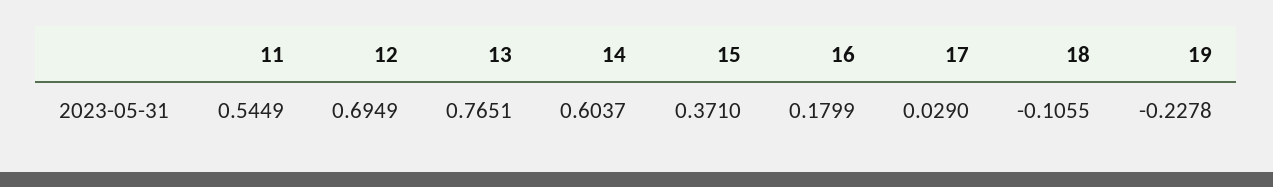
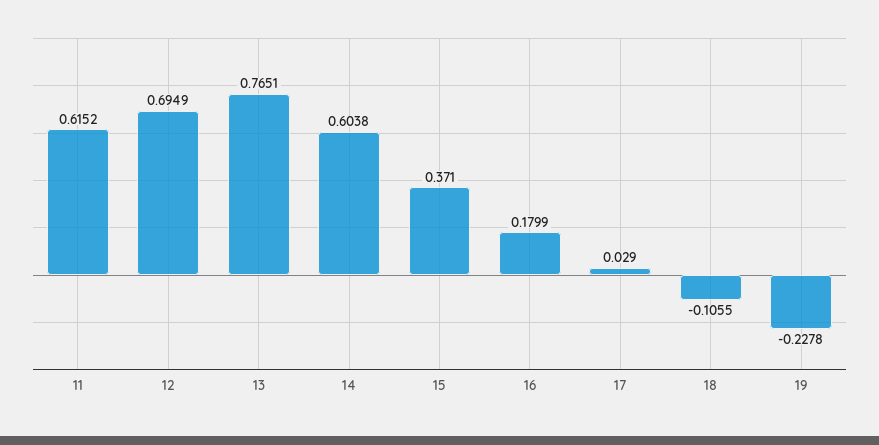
  {
-   "11": 0.5449,
+   "11": 0.6152,
    "12": 0.6949,
    "13": 0.7651,
-   "14": 0.6037,
+   "14": 0.6038,
    "15": 0.371,
    "16": 0.1799,
    "17": 0.029,
    "18": -0.1055,
    "19": -0.2278
  }

